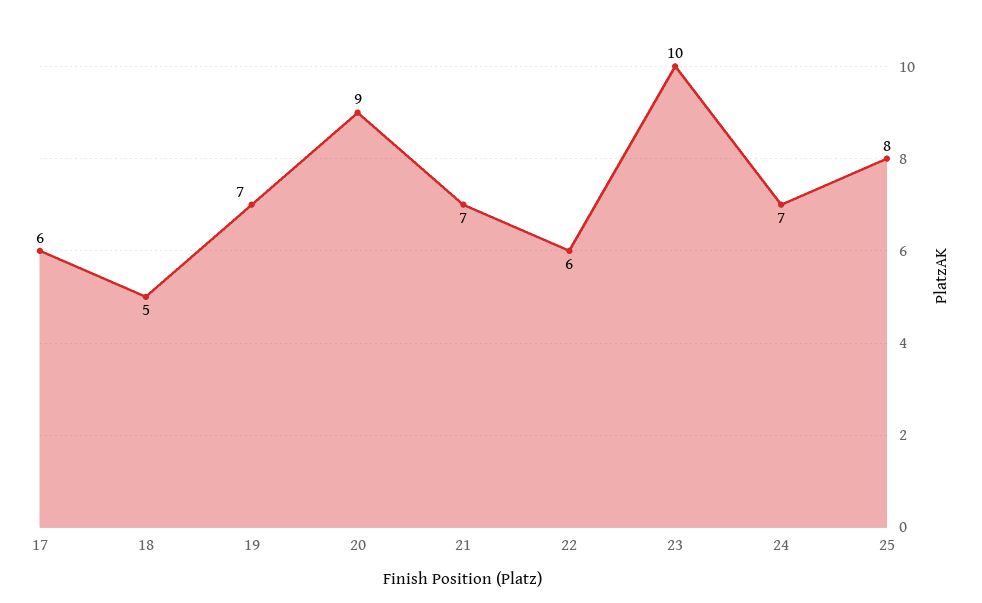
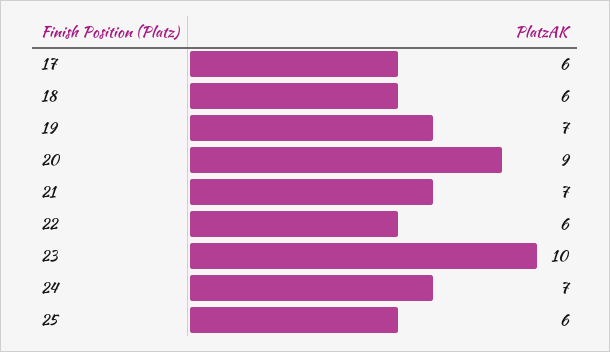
  {
    "17": 6,
-   "18": 5,
+   "18": 6,
    "19": 7,
    "20": 9,
    "21": 7,
    "22": 6,
    "23": 10,
    "24": 7,
-   "25": 8
+   "25": 6
  }

